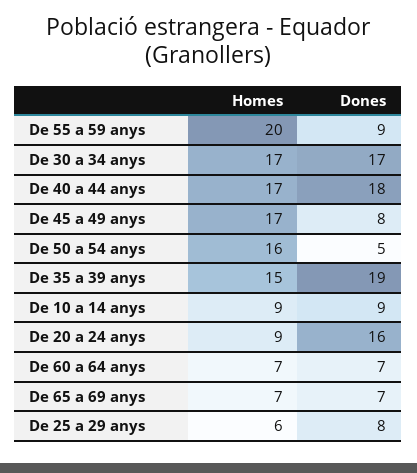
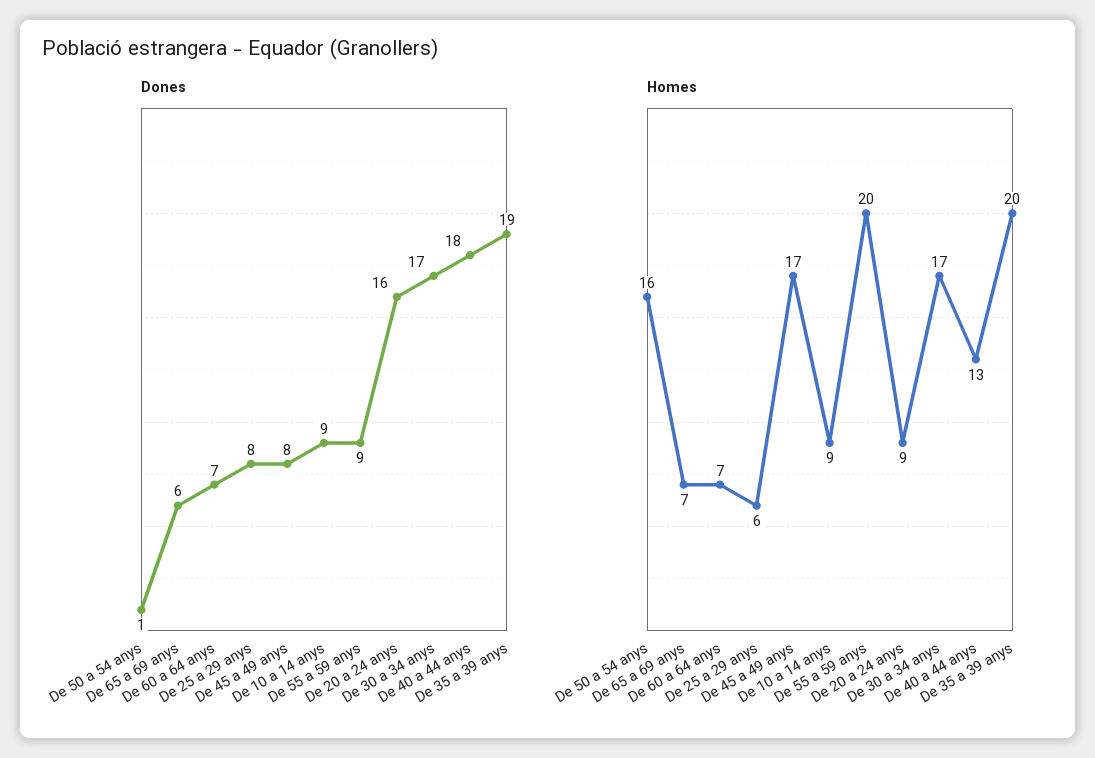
  {
    "Homes": {
      "De 55 a 59 anys": 20,
      "De 30 a 34 anys": 17,
-     "De 40 a 44 anys": 17,
+     "De 40 a 44 anys": 13,
      "De 45 a 49 anys": 17,
      "De 50 a 54 anys": 16,
-     "De 35 a 39 anys": 15,
+     "De 35 a 39 anys": 20,
      "De 10 a 14 anys": 9,
      "De 20 a 24 anys": 9,
      "De 60 a 64 anys": 7,
      "De 65 a 69 anys": 7,
      "De 25 a 29 anys": 6
    },
    "Dones": {
      "De 55 a 59 anys": 9,
      "De 30 a 34 anys": 17,
      "De 40 a 44 anys": 18,
      "De 45 a 49 anys": 8,
-     "De 50 a 54 anys": 5,
+     "De 50 a 54 anys": 1,
      "De 35 a 39 anys": 19,
      "De 10 a 14 anys": 9,
      "De 20 a 24 anys": 16,
      "De 60 a 64 anys": 7,
-     "De 65 a 69 anys": 7,
+     "De 65 a 69 anys": 6,
      "De 25 a 29 anys": 8
    }
  }

